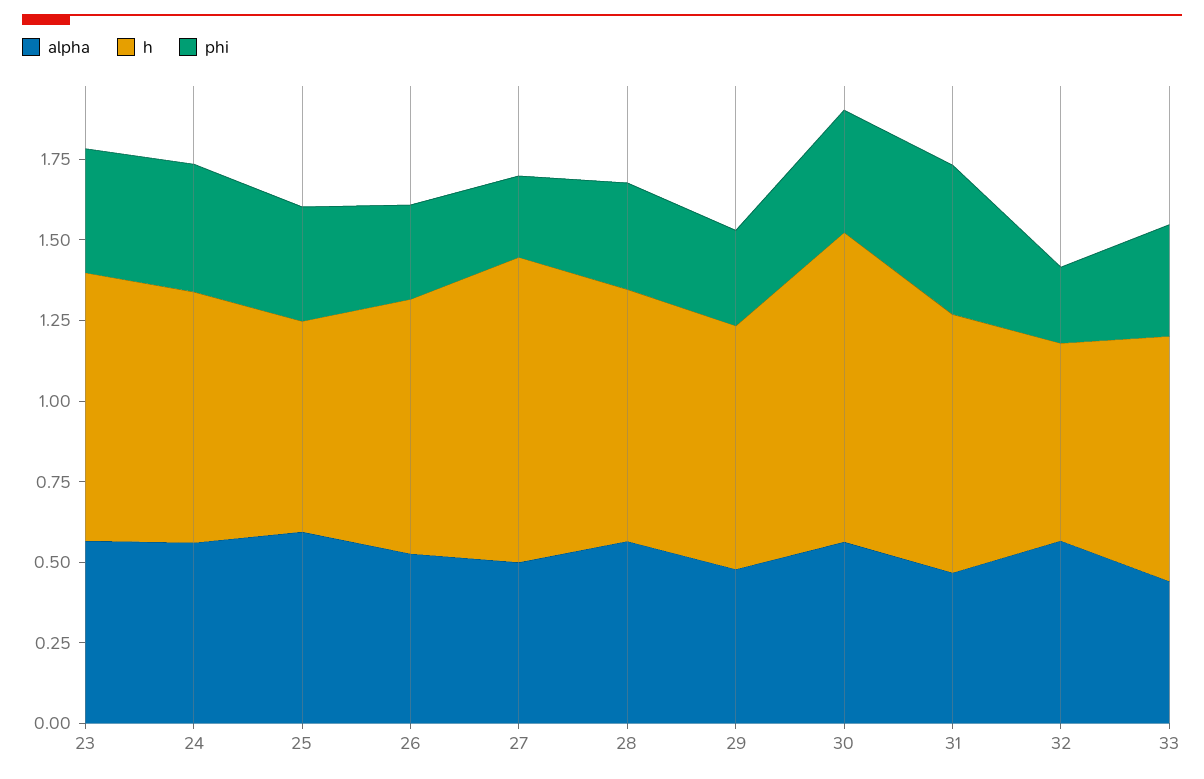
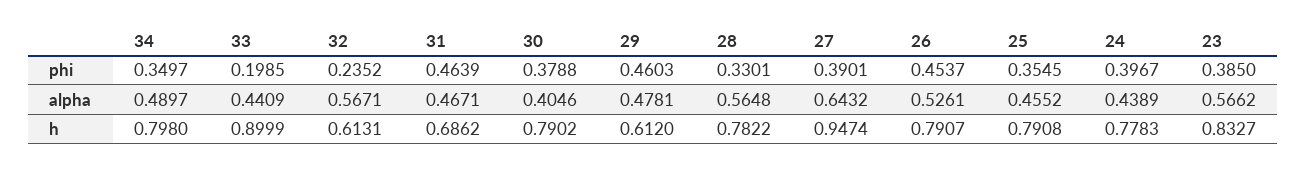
  {
    "alpha": {
      "23": 0.5662,
-     "24": 0.55,
+     "24": 0.4389,
-     "25": 0.6,
+     "25": 0.4552,
      "26": 0.5261,
-     "27": 0.5,
+     "27": 0.6432,
      "28": 0.5648,
      "29": 0.4781,
-     "30": 0.55,
+     "30": 0.4046,
      "31": 0.4671,
      "32": 0.5671,
-     "33": 0.4409
+     "33": 0.4409,
+     "34": 0.4897
    },
    "h": {
      "23": 0.8327,
      "24": 0.7783,
-     "25": 0.65,
+     "25": 0.7908,
      "26": 0.7907,
      "27": 0.9474,
      "28": 0.7822,
-     "29": 0.75,
+     "29": 0.612,
-     "30": 0.95,
+     "30": 0.7902,
-     "31": 0.8,
+     "31": 0.6862,
      "32": 0.6131,
-     "33": 0.75
+     "33": 0.8999,
+     "34": 0.798
    },
    "phi": {
      "23": 0.385,
      "24": 0.3967,
      "25": 0.3545,
-     "26": 0.3,
+     "26": 0.4537,
-     "27": 0.25,
+     "27": 0.3901,
      "28": 0.3301,
-     "29": 0.3,
+     "29": 0.4603,
      "30": 0.3788,
      "31": 0.4639,
      "32": 0.2352,
-     "33": 0.35
+     "33": 0.1985,
+     "34": 0.3497
    }
  }

